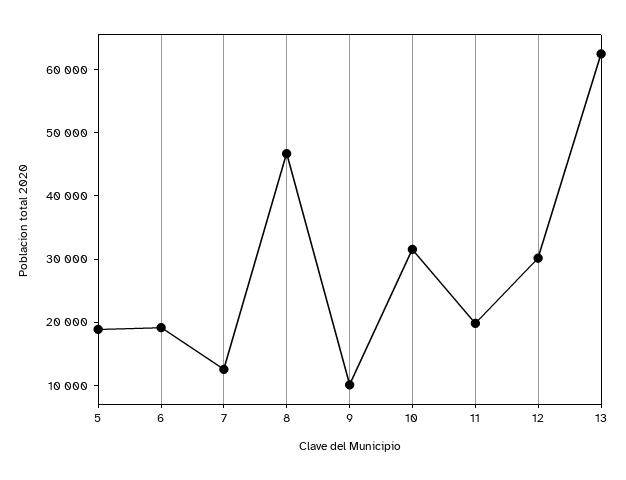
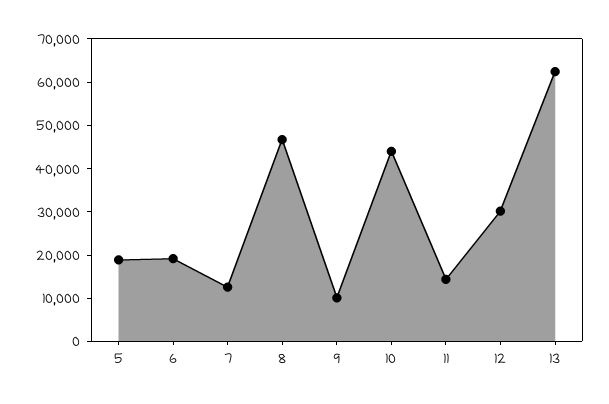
  {
    "5": 18000,
    "6": 20000,
    "7": 12000,
    "8": 46000,
    "9": 10000,
-   "10": 32000,
+   "10": 44000,
-   "11": 20000,
+   "11": 14000,
    "12": 30000,
    "13": 62000
  }

